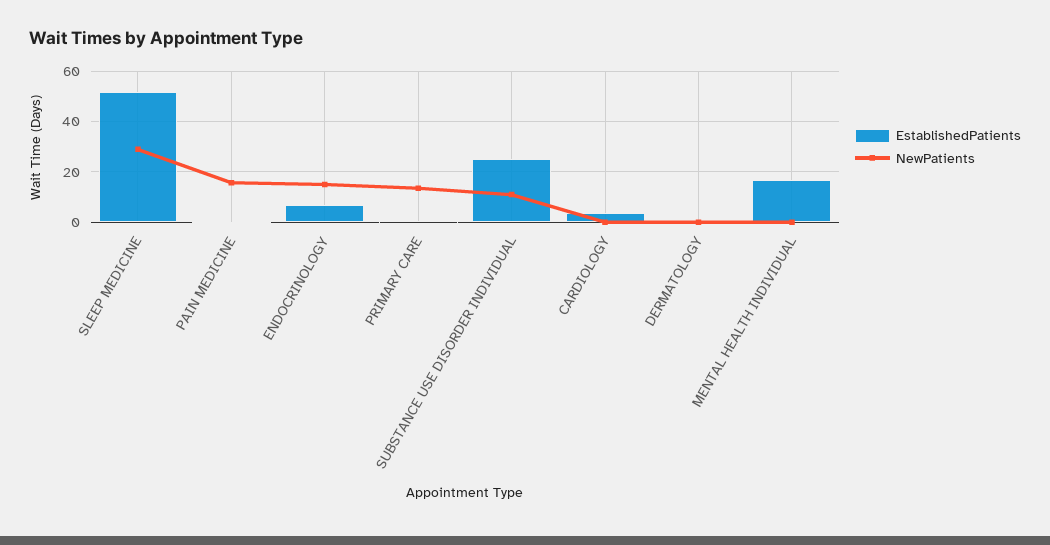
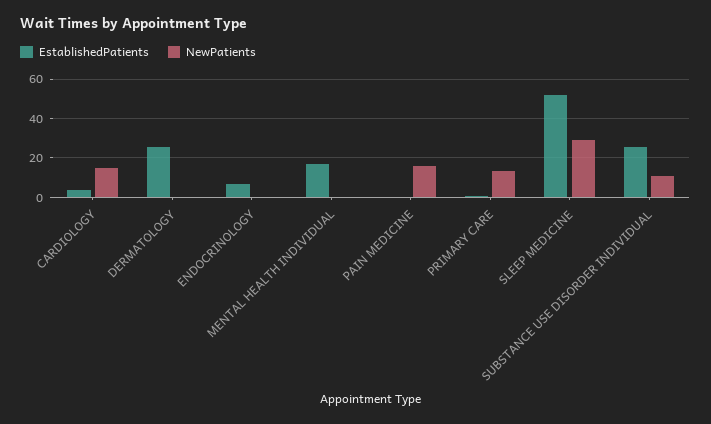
  {
    "EstablishedPatients": {
      "SLEEP MEDICINE": 52.5,
      "PAIN MEDICINE": 0,
      "ENDOCRINOLOGY": 7.5,
      "PRIMARY CARE": 0,
      "SUBSTANCE USE DISORDER INDIVIDUAL": 25,
      "CARDIOLOGY": 2.5,
-     "DERMATOLOGY": 0,
+     "DERMATOLOGY": 25,
      "MENTAL HEALTH INDIVIDUAL": 17.5
    },
    "NewPatients": {
      "SLEEP MEDICINE": 30,
      "PAIN MEDICINE": 15,
-     "ENDOCRINOLOGY": 15,
+     "ENDOCRINOLOGY": 0,
      "PRIMARY CARE": 12.5,
      "SUBSTANCE USE DISORDER INDIVIDUAL": 10,
-     "CARDIOLOGY": 0,
+     "CARDIOLOGY": 15,
      "DERMATOLOGY": 0,
      "MENTAL HEALTH INDIVIDUAL": 0
    }
  }

